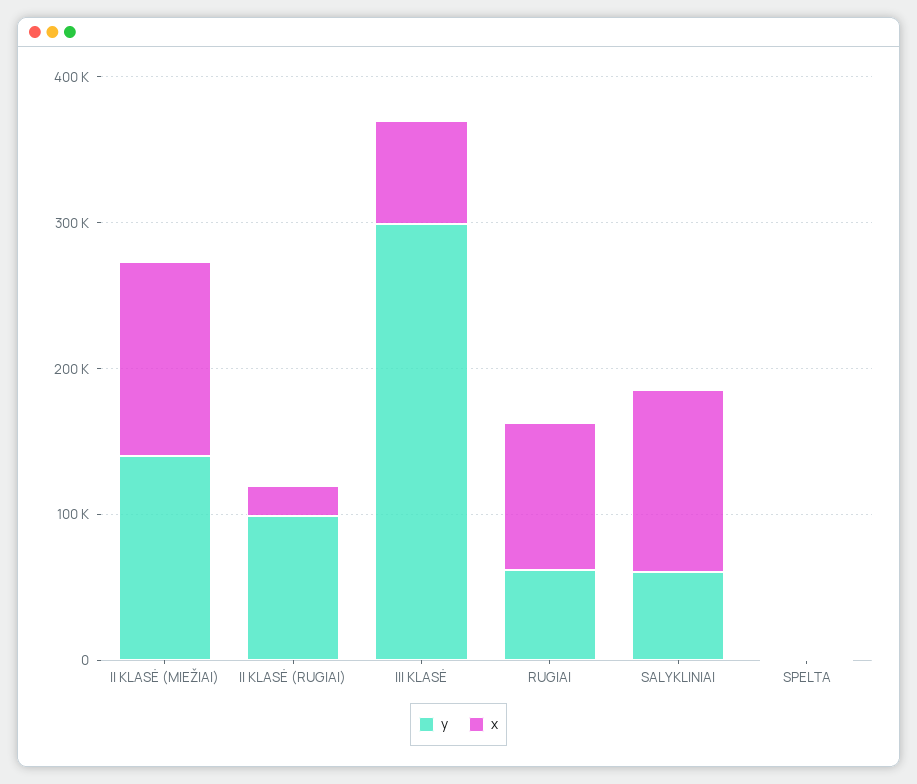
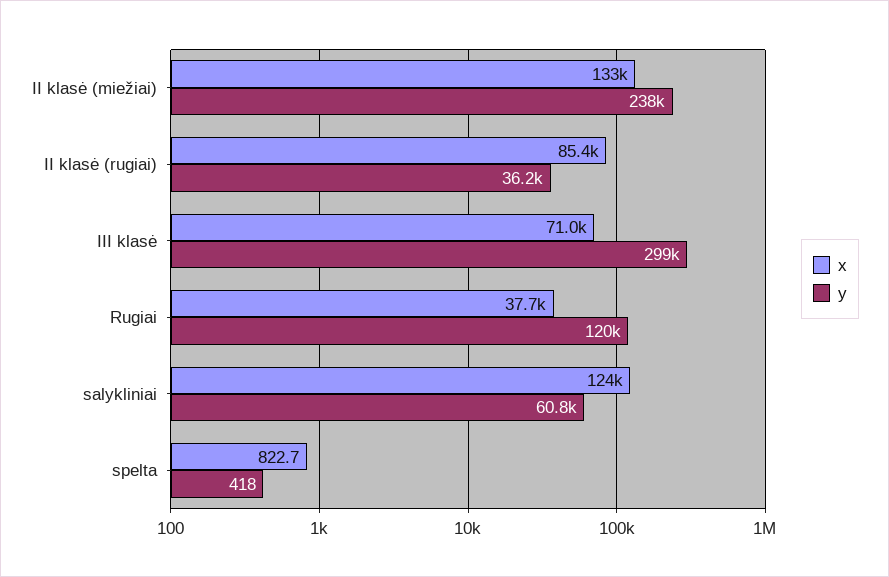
  {
    "y": {
-     "II KLASĖ (MIEŽIAI)": 140000,
+     "II KLASĖ (MIEŽIAI)": 238000,
-     "II KLASĖ (RUGIAI)": 100000,
+     "II KLASĖ (RUGIAI)": 36200,
      "III KLASĖ": 299000,
-     "RUGIAI": 60000,
+     "RUGIAI": 120000,
      "SALYKLINIAI": 60800,
      "SPELTA": 418
    },
    "x": {
      "II KLASĖ (MIEŽIAI)": 133000,
-     "II KLASĖ (RUGIAI)": 20000,
+     "II KLASĖ (RUGIAI)": 85400,
      "III KLASĖ": 71000,
-     "RUGIAI": 100000,
+     "RUGIAI": 37700,
      "SALYKLINIAI": 124000,
      "SPELTA": 822.7
    }
  }

